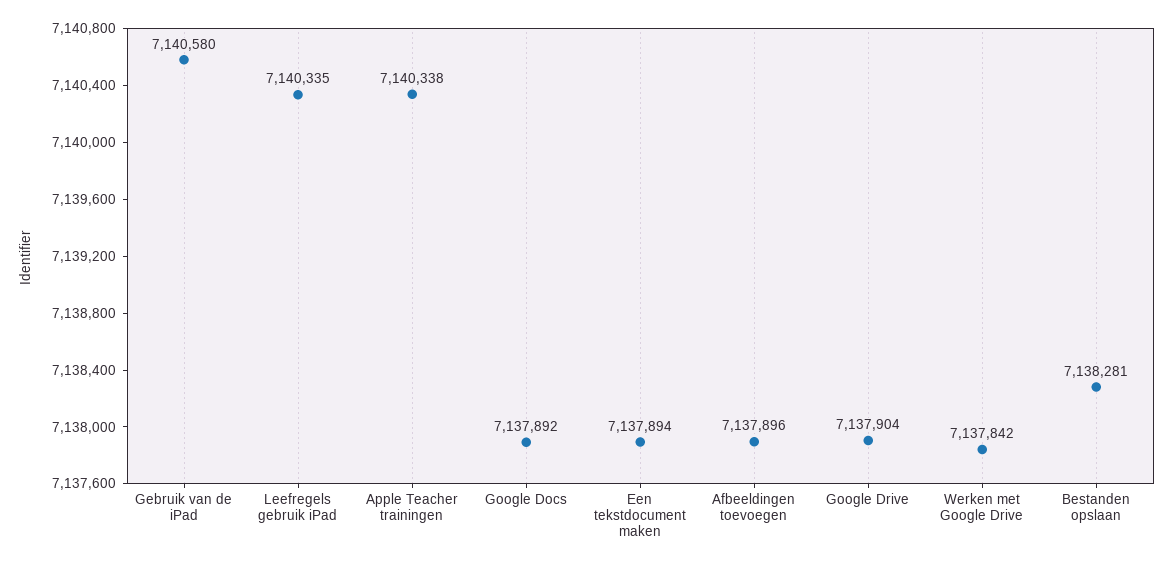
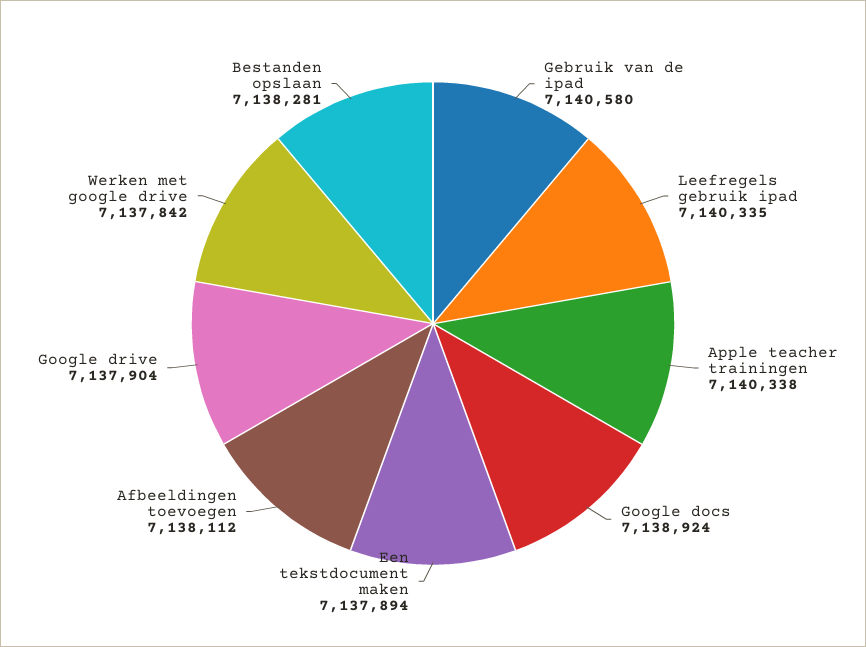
  {
    "Gebruik van de iPad": 7140580,
    "Leefregels gebruik iPad": 7140335,
    "Apple Teacher trainingen": 7140338,
-   "Google Docs": 7137892,
+   "Google Docs": 7138924,
    "Een tekstdocument maken": 7137894,
-   "Afbeeldingen toevoegen": 7137896,
+   "Afbeeldingen toevoegen": 7138112,
    "Google Drive": 7137904,
    "Werken met Google Drive": 7137842,
    "Bestanden opslaan": 7138281
  }

